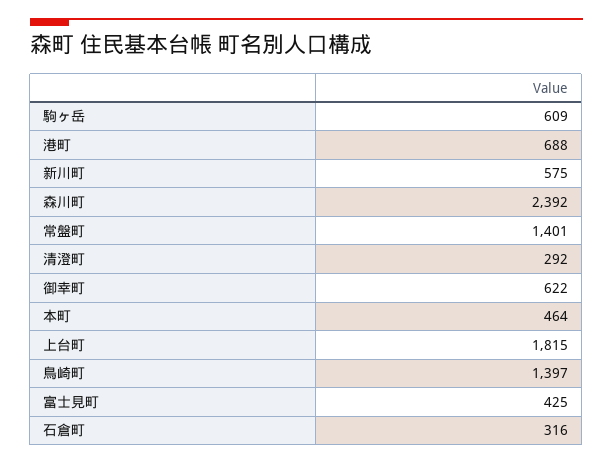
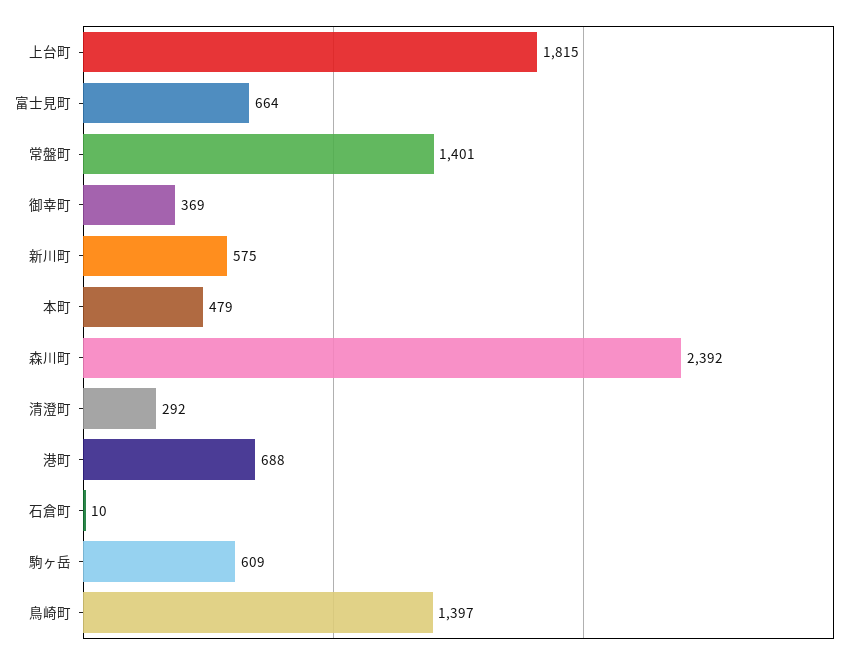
  {
    "駒ヶ岳": 609,
    "港町": 688,
    "新川町": 575,
    "森川町": 2392,
    "常盤町": 1401,
    "清澄町": 292,
-   "御幸町": 622,
+   "御幸町": 369,
-   "本町": 464,
+   "本町": 479,
    "上台町": 1815,
    "鳥崎町": 1397,
-   "富士見町": 425,
+   "富士見町": 664,
-   "石倉町": 316
+   "石倉町": 10
  }

